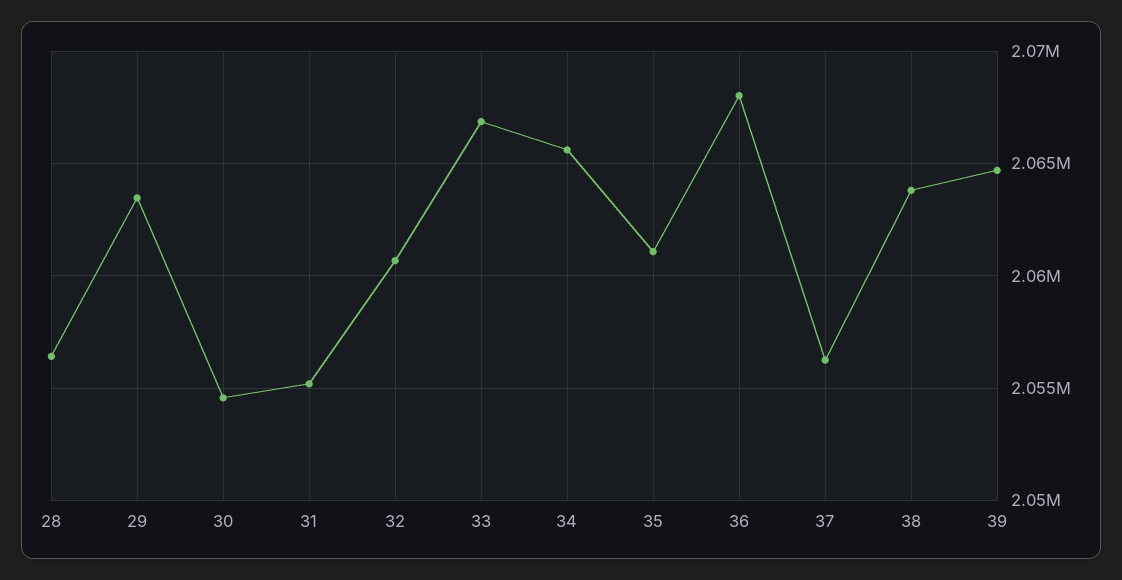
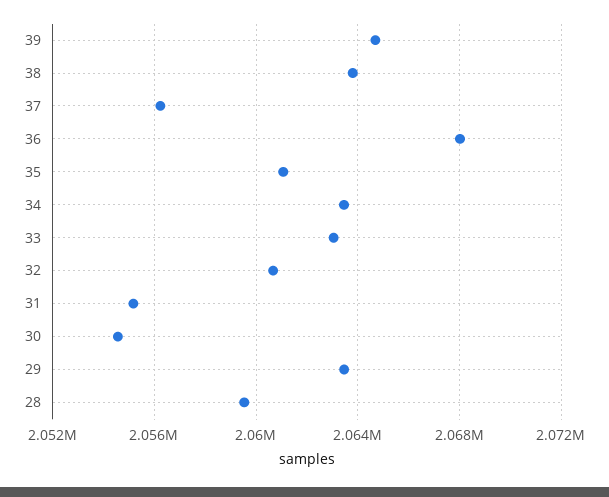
  {
-   "28": 2056500,
+   "28": 2059500,
    "29": 2063500,
    "30": 2054500,
    "31": 2055000,
    "32": 2060500,
-   "33": 2067000,
+   "33": 2063000,
-   "34": 2065500,
+   "34": 2063500,
    "35": 2061000,
    "36": 2068000,
    "37": 2056000,
    "38": 2064000,
    "39": 2064500
  }

